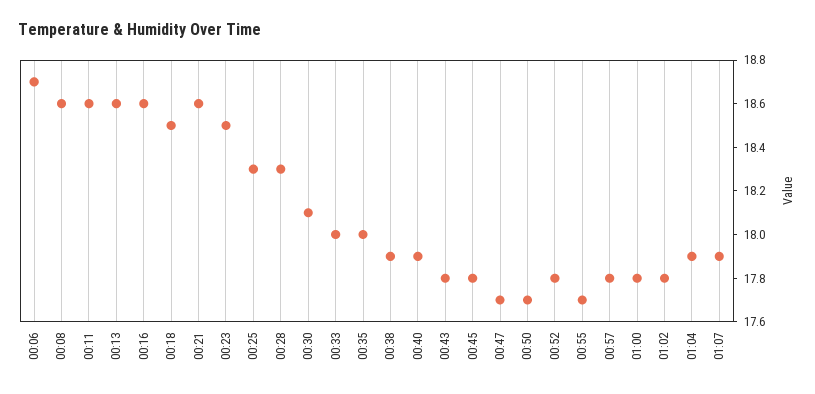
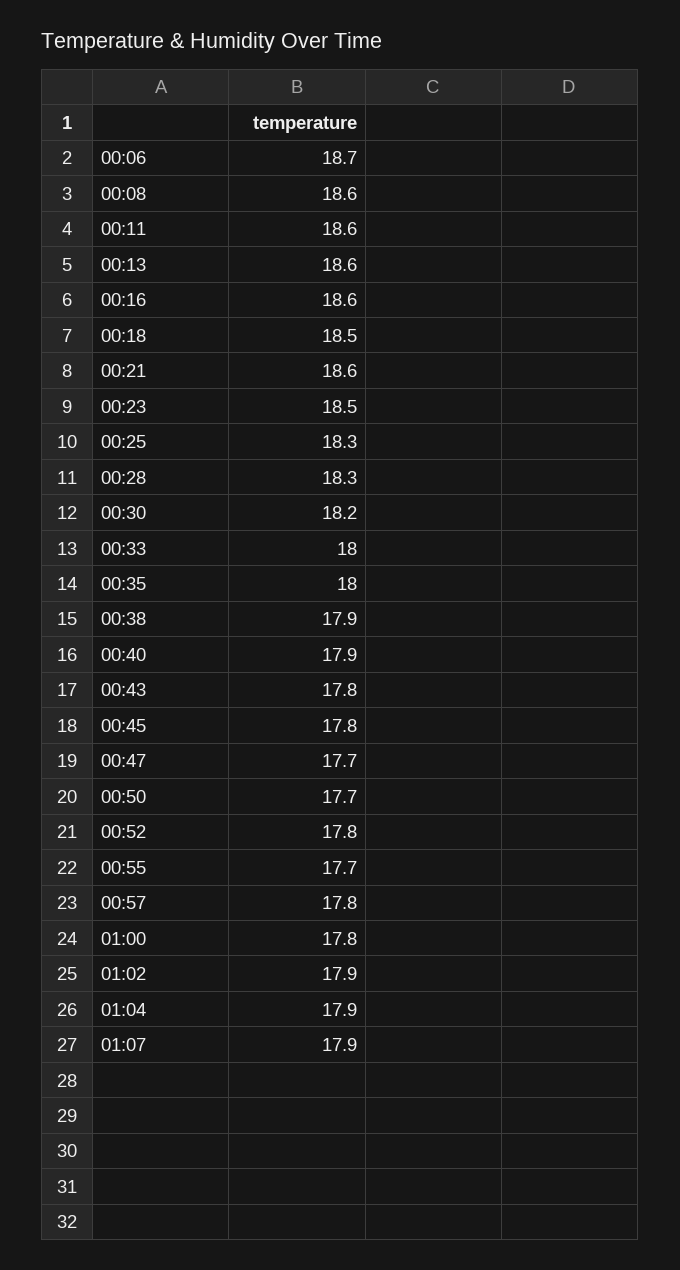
  {
    "00:06": 18.7,
    "00:08": 18.6,
    "00:11": 18.6,
    "00:13": 18.6,
    "00:16": 18.6,
    "00:18": 18.5,
    "00:21": 18.6,
    "00:23": 18.5,
    "00:25": 18.3,
    "00:28": 18.3,
-   "00:30": 18.1,
+   "00:30": 18.2,
    "00:33": 18,
    "00:35": 18,
    "00:38": 17.9,
    "00:40": 17.9,
    "00:43": 17.8,
    "00:45": 17.8,
    "00:47": 17.7,
    "00:50": 17.7,
    "00:52": 17.8,
    "00:55": 17.7,
    "00:57": 17.8,
    "01:00": 17.8,
-   "01:02": 17.8,
+   "01:02": 17.9,
    "01:04": 17.9,
    "01:07": 17.9
  }

